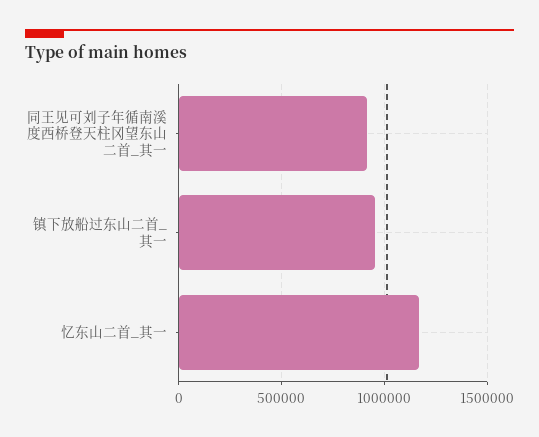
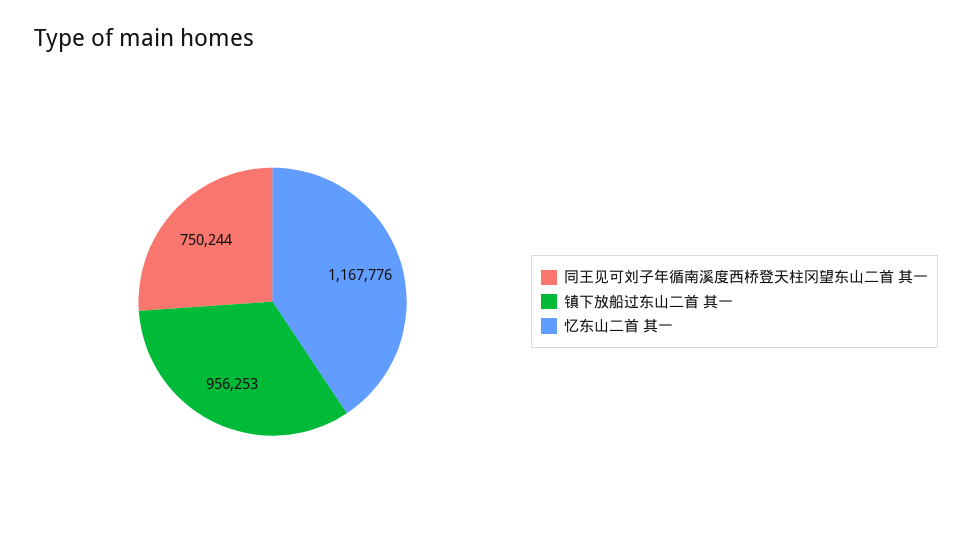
  {
-   "同王见可刘子年循南溪度西桥登天柱冈望东山二首_其一": 900000,
+   "同王见可刘子年循南溪度西桥登天柱冈望东山二首_其一": 750244,
    "镇下放船过东山二首_其一": 956253,
    "忆东山二首_其一": 1167776
  }

